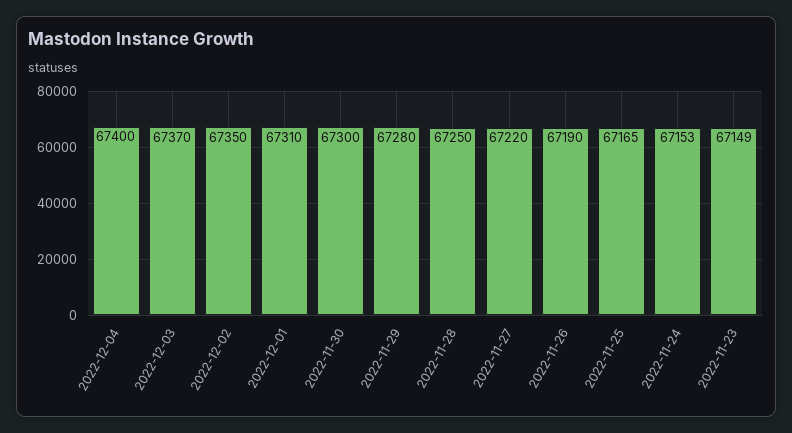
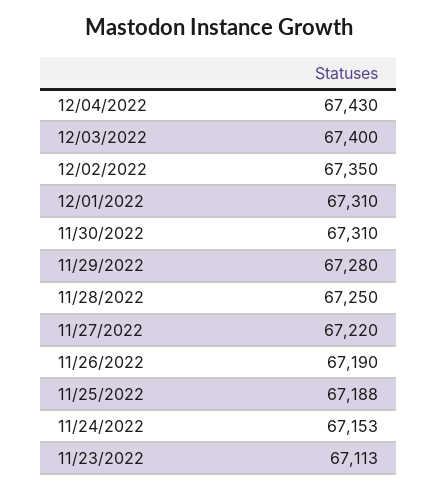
  {
-   "2022-12-04": 67400,
+   "2022-12-04": 67430,
-   "2022-12-03": 67370,
+   "2022-12-03": 67400,
    "2022-12-02": 67350,
    "2022-12-01": 67310,
-   "2022-11-30": 67300,
+   "2022-11-30": 67310,
    "2022-11-29": 67280,
    "2022-11-28": 67250,
    "2022-11-27": 67220,
    "2022-11-26": 67190,
-   "2022-11-25": 67165,
+   "2022-11-25": 67188,
    "2022-11-24": 67153,
-   "2022-11-23": 67149
+   "2022-11-23": 67113
  }

